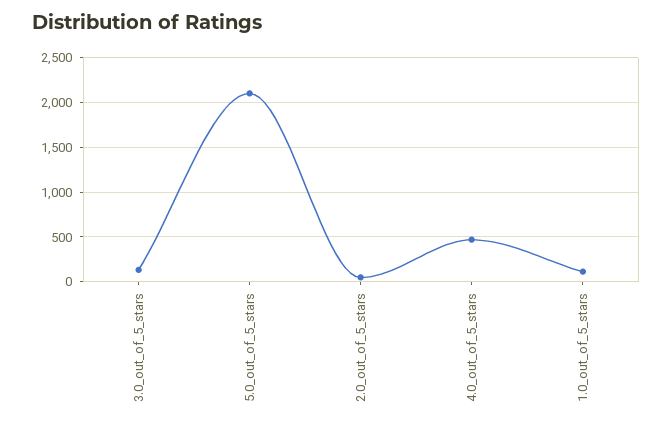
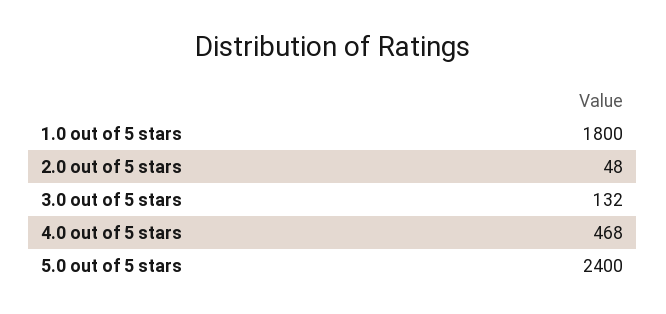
  {
    "3.0_out_of_5_stars": 132,
-   "5.0_out_of_5_stars": 2100,
+   "5.0_out_of_5_stars": 2400,
    "2.0_out_of_5_stars": 48,
    "4.0_out_of_5_stars": 468,
-   "1.0_out_of_5_stars": 100
+   "1.0_out_of_5_stars": 1800
  }

